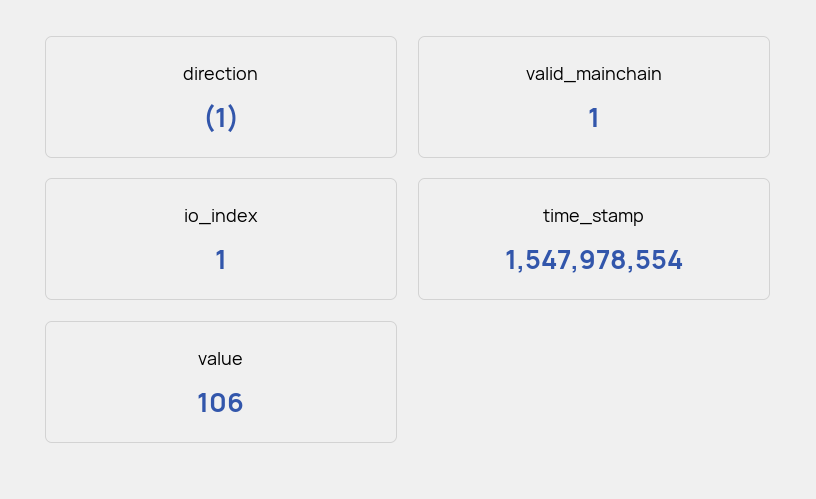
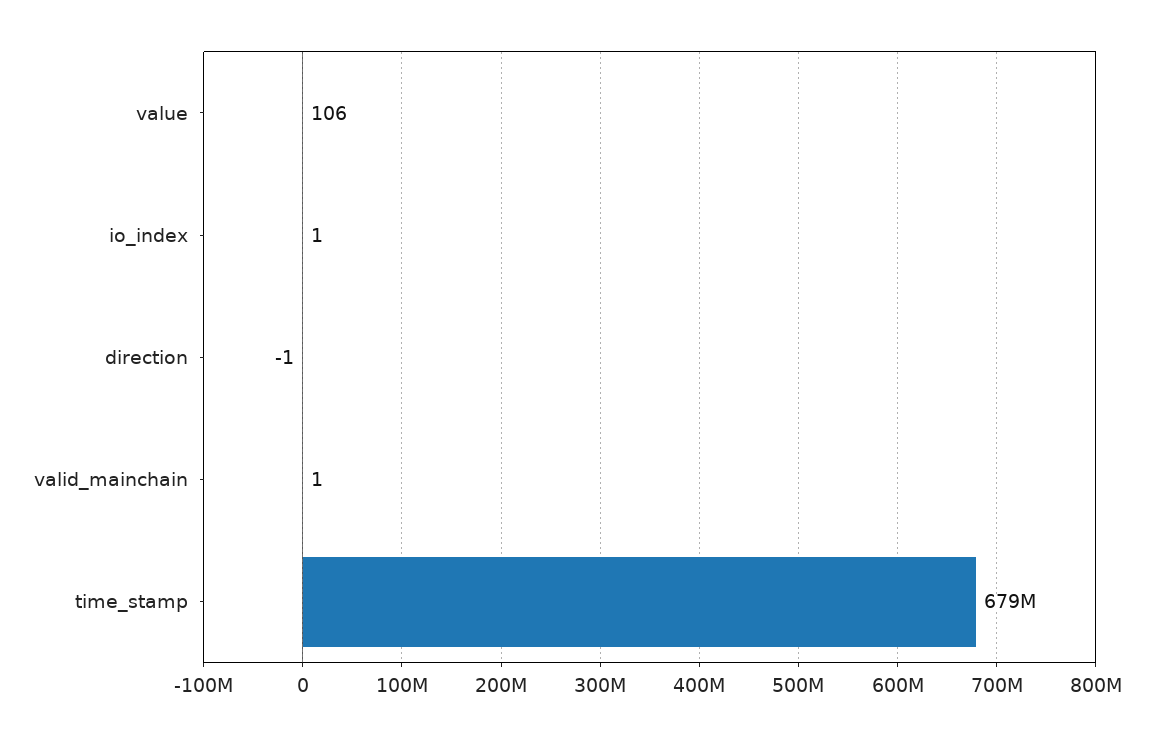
  {
    "direction": -1,
    "valid_mainchain": 1,
    "io_index": 1,
-   "time_stamp": 1547978554,
+   "time_stamp": 679000000,
    "value": 106
  }

